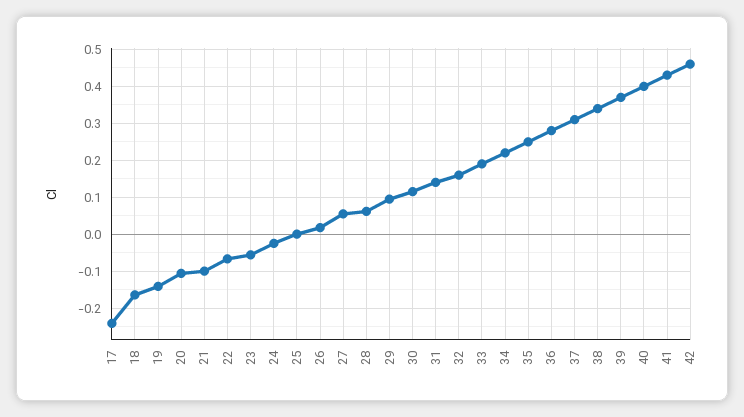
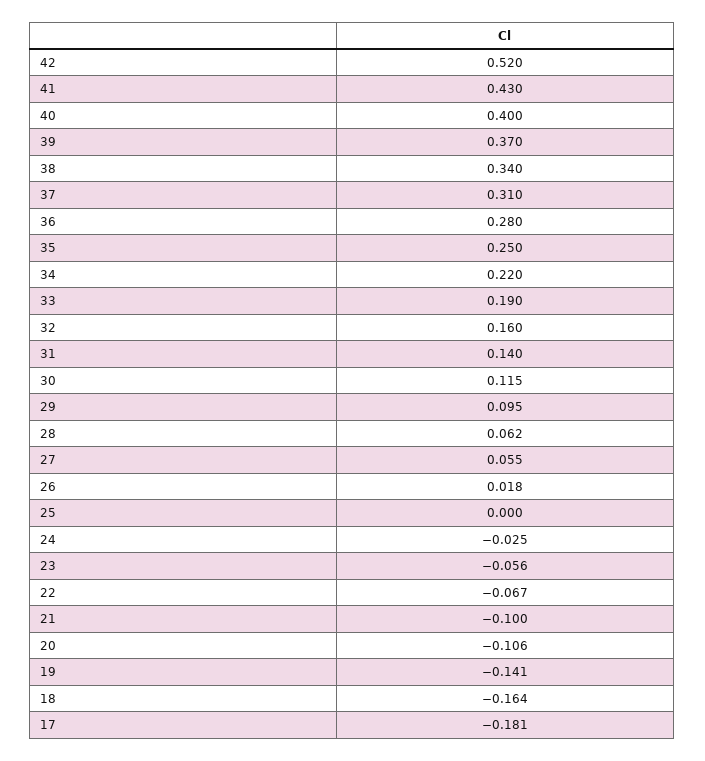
  {
-   "17": -0.24,
+   "17": -0.181,
    "18": -0.164,
    "19": -0.141,
    "20": -0.106,
    "21": -0.1,
    "22": -0.067,
    "23": -0.056,
    "24": -0.025,
    "25": 0,
    "26": 0.018,
    "27": 0.055,
    "28": 0.062,
    "29": 0.095,
    "30": 0.115,
    "31": 0.14,
    "32": 0.16,
    "33": 0.19,
    "34": 0.22,
    "35": 0.25,
    "36": 0.28,
    "37": 0.31,
    "38": 0.34,
    "39": 0.37,
    "40": 0.4,
    "41": 0.43,
-   "42": 0.46
+   "42": 0.52
  }

